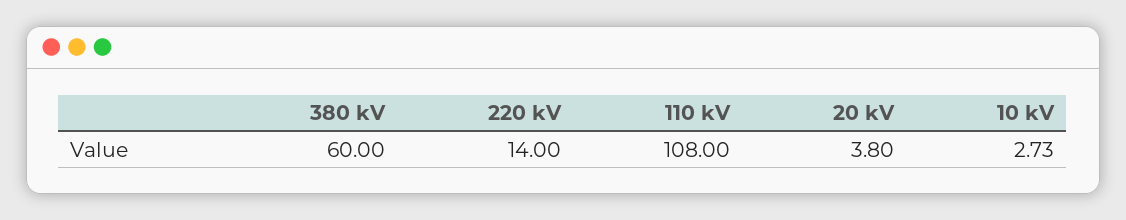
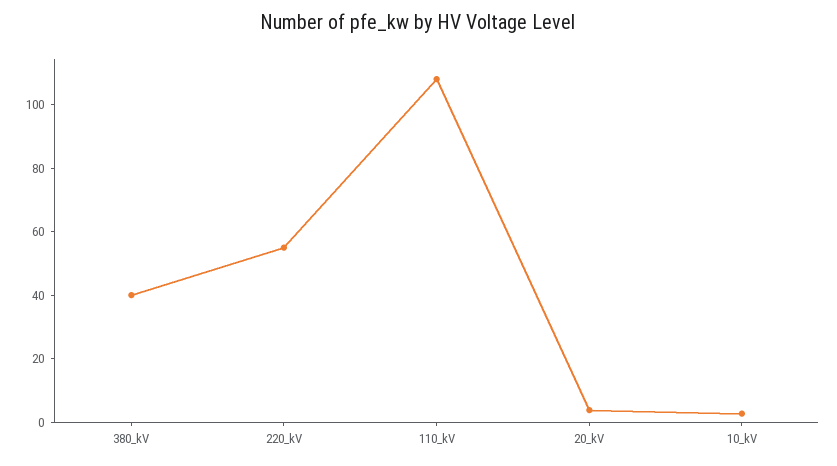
  {
-   "380 kV": 60,
+   "380 kV": 40,
-   "220 kV": 14,
+   "220 kV": 55,
    "110 kV": 108,
    "20 kV": 3.8,
    "10 kV": 2.73
  }

